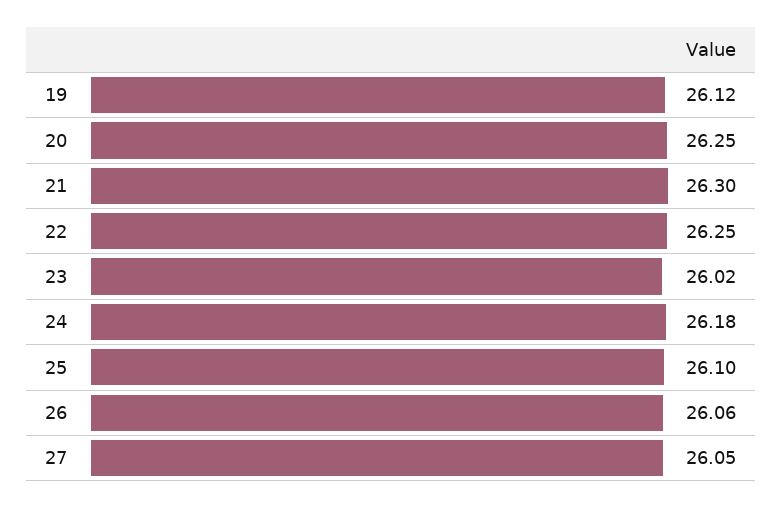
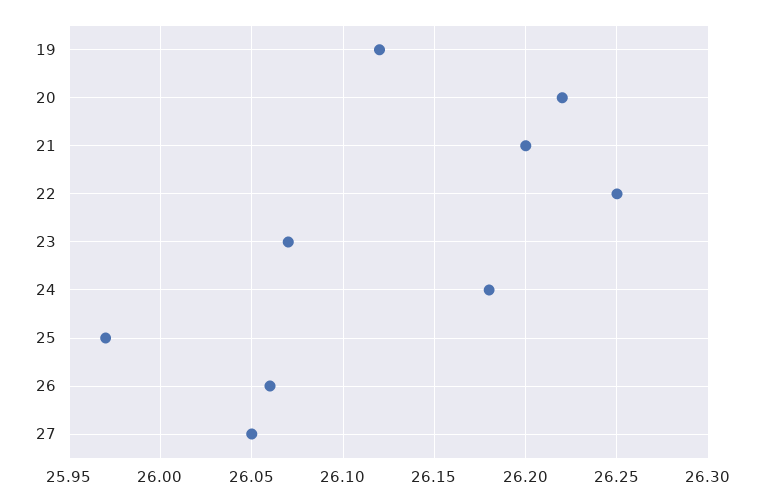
  {
    "19": 26.12,
-   "20": 26.25,
+   "20": 26.22,
-   "21": 26.3,
+   "21": 26.2,
    "22": 26.25,
-   "23": 26.02,
+   "23": 26.07,
    "24": 26.18,
-   "25": 26.1,
+   "25": 25.97,
    "26": 26.06,
    "27": 26.05
  }

